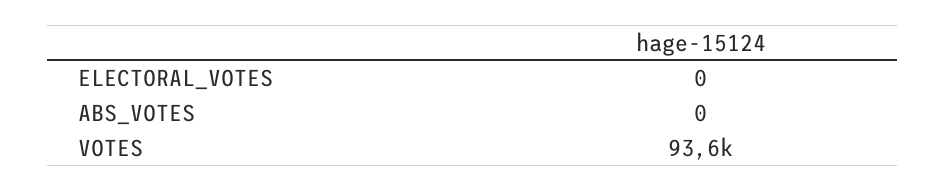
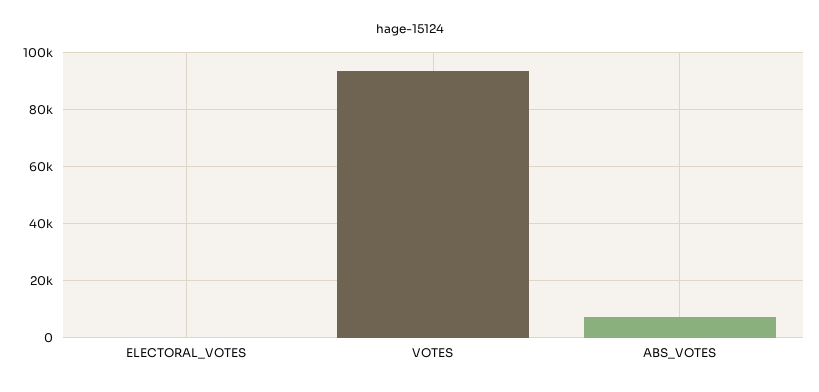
  {
    "ELECTORAL_VOTES": 0,
-   "ABS_VOTES": 0,
+   "ABS_VOTES": 7500,
    "VOTES": 93600
  }

